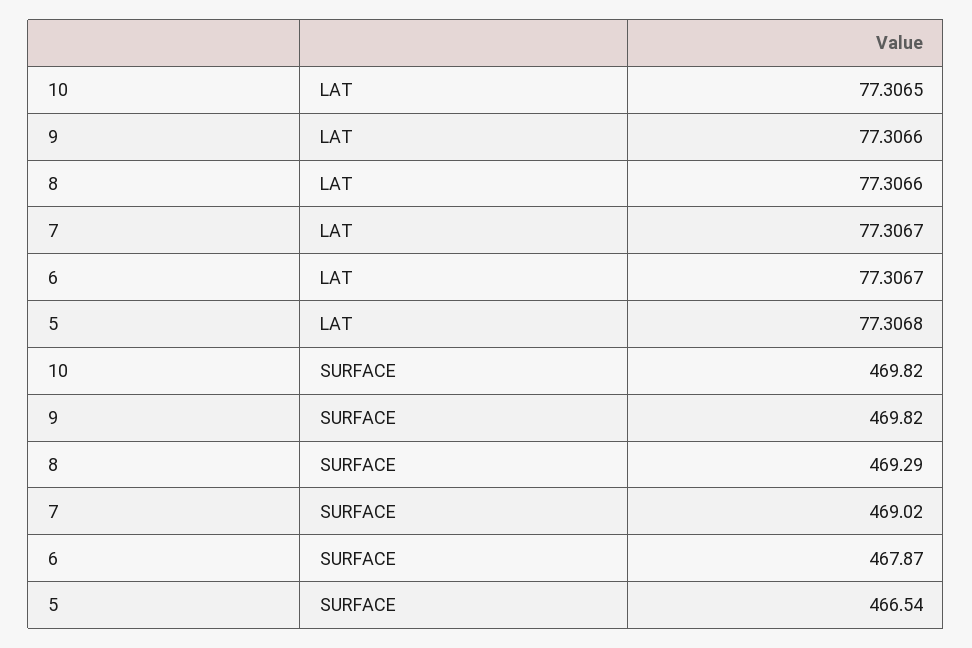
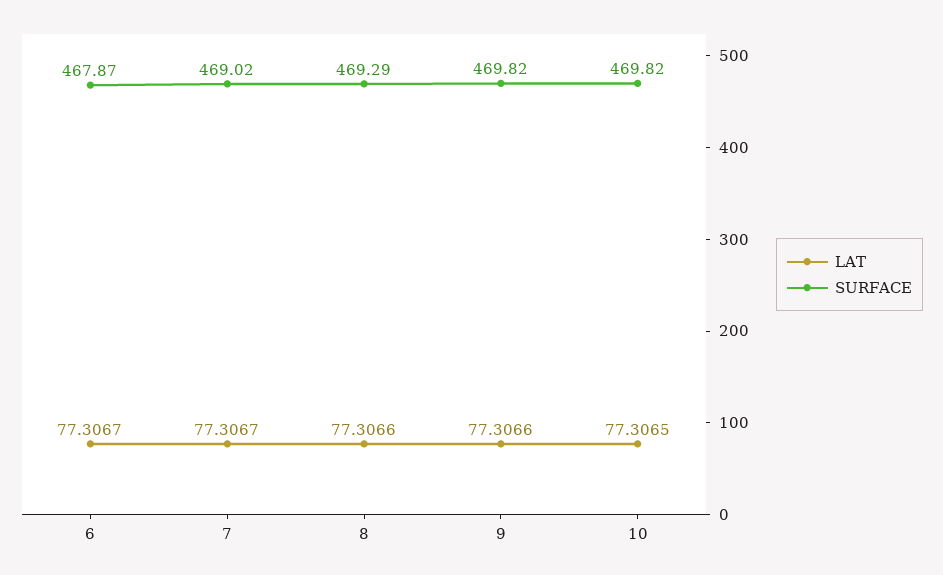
  {
    "LAT": {
      "10": 77.3065,
      "9": 77.3066,
      "8": 77.3066,
      "7": 77.3067,
-     "6": 77.3067,
+     "6": 77.3067
-     "5": 77.3068
    },
    "SURFACE": {
      "10": 469.82,
      "9": 469.82,
      "8": 469.29,
      "7": 469.02,
-     "6": 467.87,
+     "6": 467.87
-     "5": 466.54
    }
  }

